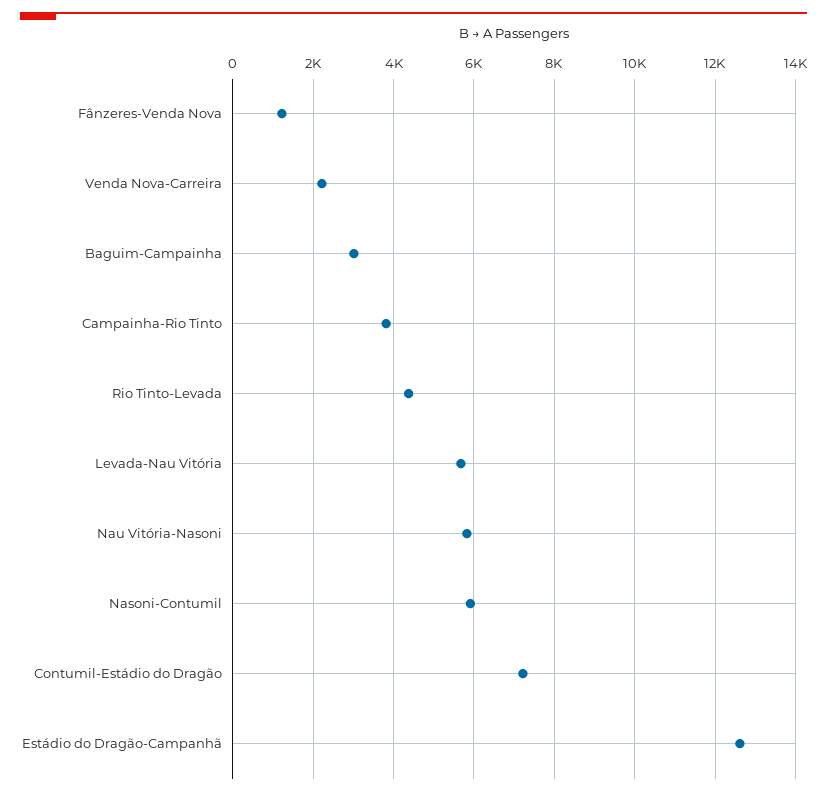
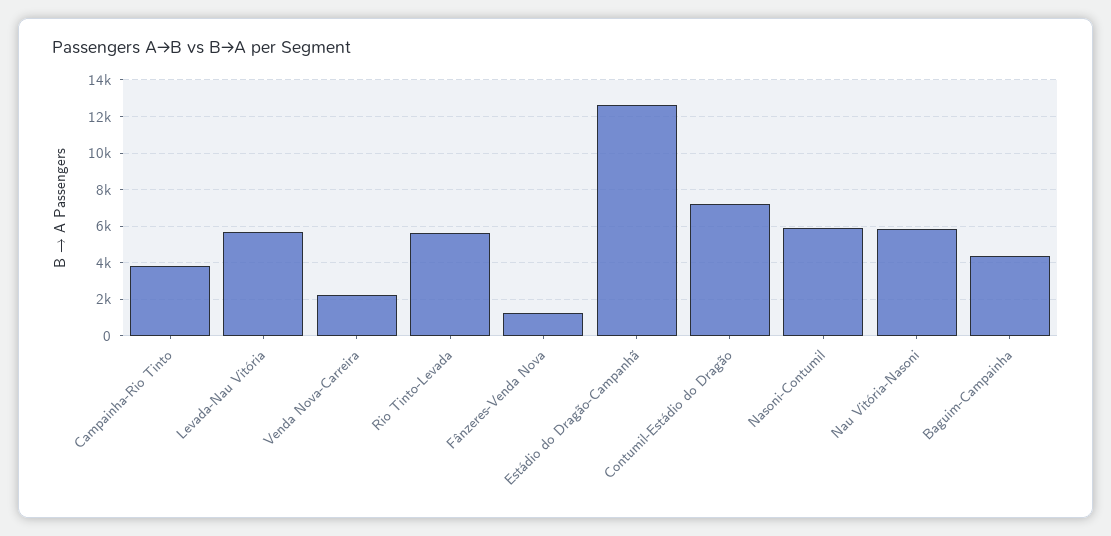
  {
    "Fânzeres-Venda Nova": 1200,
    "Venda Nova-Carreira": 2200,
-   "Baguim-Campainha": 3000,
+   "Baguim-Campainha": 4500,
    "Campainha-Rio Tinto": 3800,
-   "Rio Tinto-Levada": 4400,
+   "Rio Tinto-Levada": 5500,
    "Levada-Nau Vitória": 5600,
    "Nau Vitória-Nasoni": 5800,
    "Nasoni-Contumil": 6000,
    "Contumil-Estádio do Dragão": 7200,
    "Estádio do Dragão-Campanhã": 12600
  }

